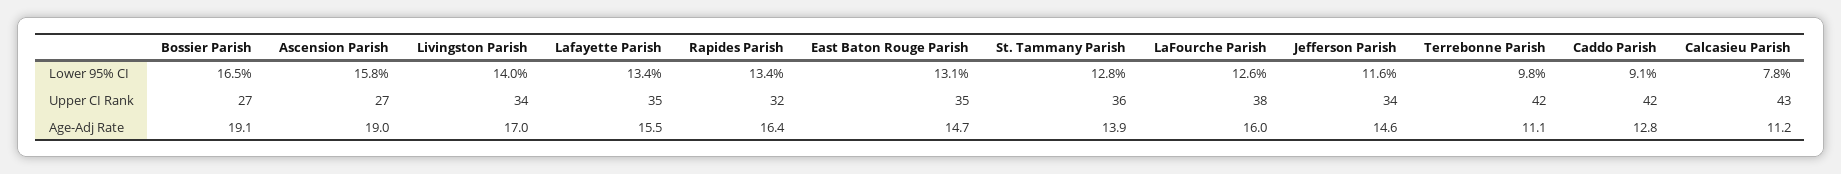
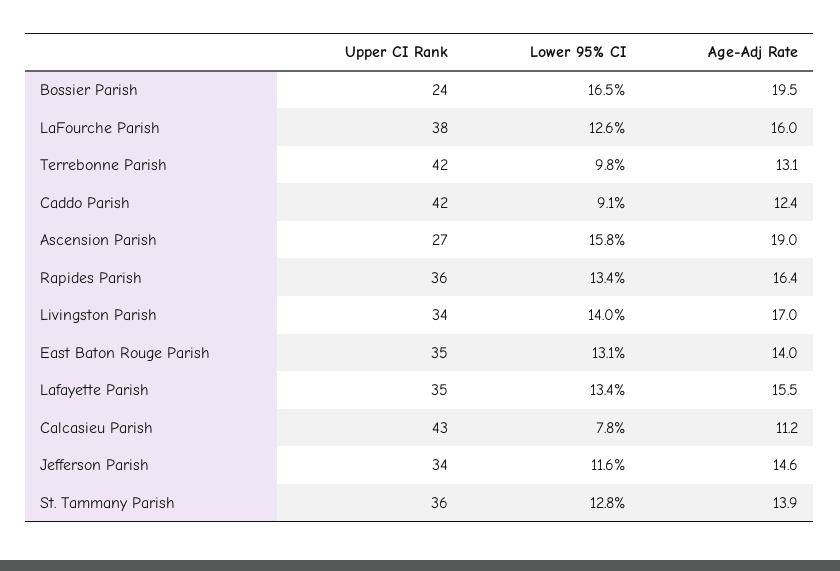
  {
    "Bossier Parish": {
      "Lower 95% CI": 16.5,
-     "Upper CI Rank": 27,
+     "Upper CI Rank": 24,
-     "Age-Adj Rate": 19.1
+     "Age-Adj Rate": 19.5
    },
    "Ascension Parish": {
      "Lower 95% CI": 15.8,
      "Upper CI Rank": 27,
      "Age-Adj Rate": 19
    },
    "Livingston Parish": {
      "Lower 95% CI": 14,
      "Upper CI Rank": 34,
      "Age-Adj Rate": 17
    },
    "Lafayette Parish": {
      "Lower 95% CI": 13.4,
      "Upper CI Rank": 35,
      "Age-Adj Rate": 15.5
    },
    "Rapides Parish": {
      "Lower 95% CI": 13.4,
-     "Upper CI Rank": 32,
+     "Upper CI Rank": 36,
      "Age-Adj Rate": 16.4
    },
    "East Baton Rouge Parish": {
      "Lower 95% CI": 13.1,
      "Upper CI Rank": 35,
-     "Age-Adj Rate": 14.7
+     "Age-Adj Rate": 14
    },
    "St. Tammany Parish": {
      "Lower 95% CI": 12.8,
      "Upper CI Rank": 36,
      "Age-Adj Rate": 13.9
    },
    "LaFourche Parish": {
      "Lower 95% CI": 12.6,
      "Upper CI Rank": 38,
      "Age-Adj Rate": 16
    },
    "Jefferson Parish": {
      "Lower 95% CI": 11.6,
      "Upper CI Rank": 34,
      "Age-Adj Rate": 14.6
    },
    "Terrebonne Parish": {
      "Lower 95% CI": 9.8,
      "Upper CI Rank": 42,
-     "Age-Adj Rate": 11.1
+     "Age-Adj Rate": 13.1
    },
    "Caddo Parish": {
      "Lower 95% CI": 9.1,
      "Upper CI Rank": 42,
-     "Age-Adj Rate": 12.8
+     "Age-Adj Rate": 12.4
    },
    "Calcasieu Parish": {
      "Lower 95% CI": 7.8,
      "Upper CI Rank": 43,
      "Age-Adj Rate": 11.2
    }
  }

